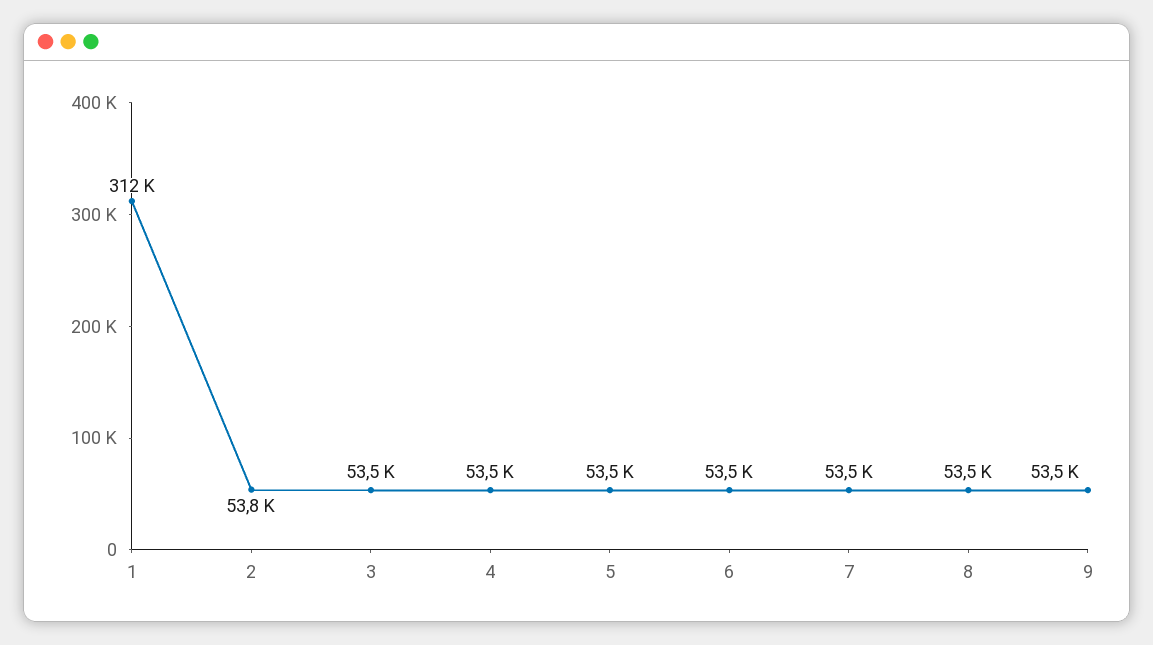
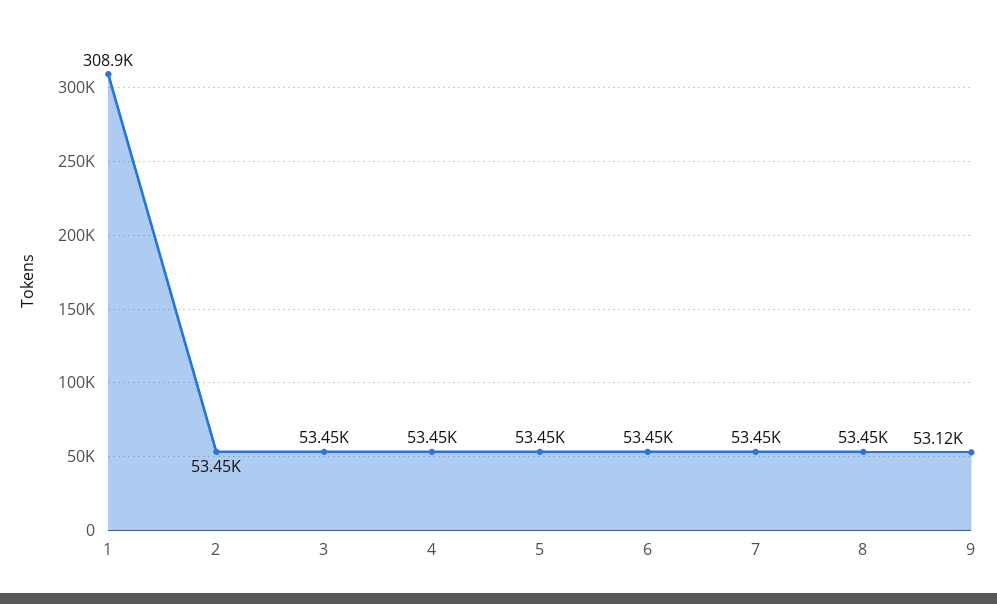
  {
-   "1": 312000,
+   "1": 308900,
-   "2": 53800,
+   "2": 53450,
    "3": 53450,
    "4": 53450,
    "5": 53450,
    "6": 53450,
    "7": 53450,
    "8": 53450,
-   "9": 53500
+   "9": 53120
  }

